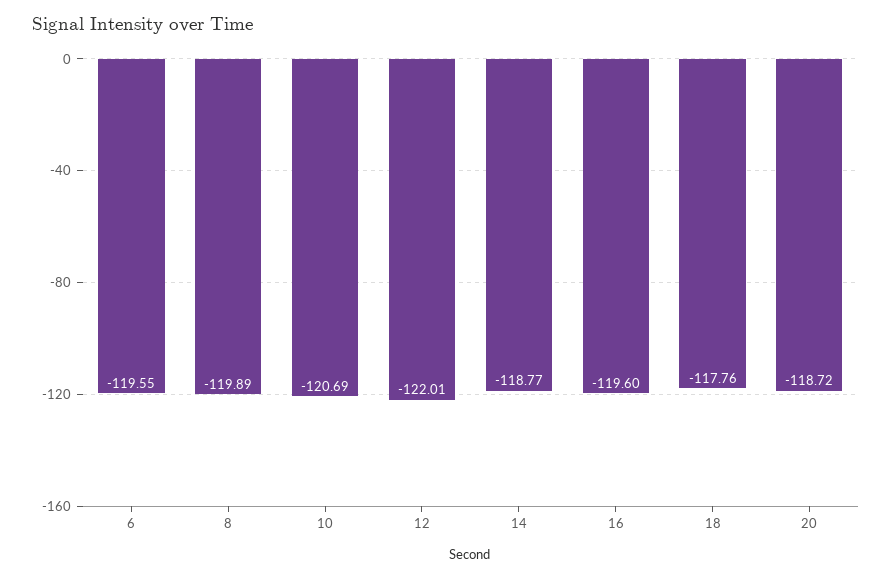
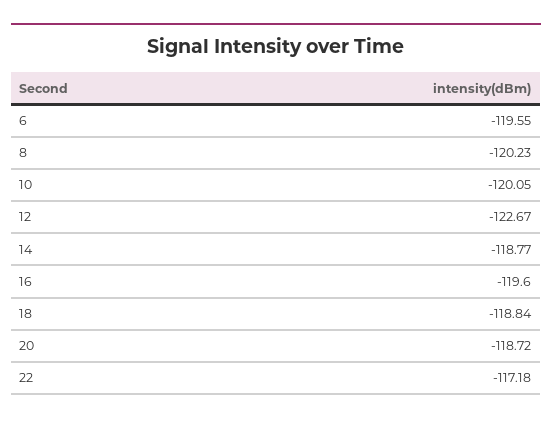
  {
    "6": -119.55,
-   "8": -119.89,
+   "8": -120.23,
-   "10": -120.69,
+   "10": -120.05,
-   "12": -122.01,
+   "12": -122.67,
    "14": -118.77,
    "16": -119.6,
-   "18": -117.76,
+   "18": -118.84,
-   "20": -118.72
+   "20": -118.72,
+   "22": -117.18
  }

